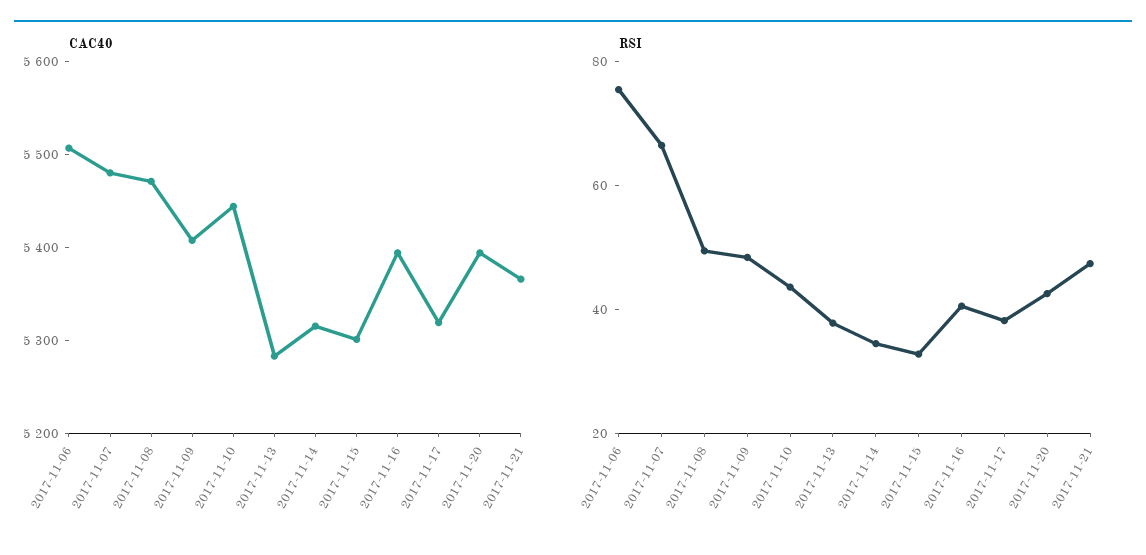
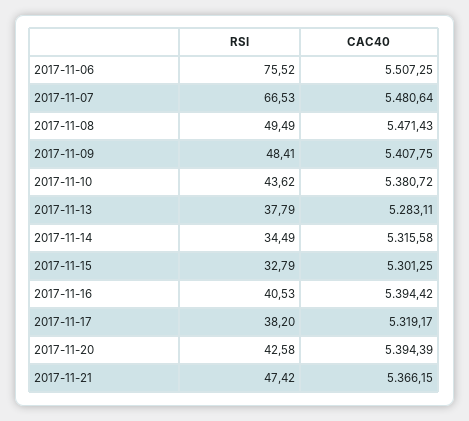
  {
    "CAC40": {
      "2017-11-06": 5507.25,
      "2017-11-07": 5480.64,
      "2017-11-08": 5471.43,
      "2017-11-09": 5407.75,
-     "2017-11-10": 5440,
+     "2017-11-10": 5380.72,
      "2017-11-13": 5283.11,
      "2017-11-14": 5315.58,
      "2017-11-15": 5301.25,
      "2017-11-16": 5394.42,
      "2017-11-17": 5319.17,
      "2017-11-20": 5394.39,
      "2017-11-21": 5366.15
    },
    "RSI": {
      "2017-11-06": 75.52,
      "2017-11-07": 66.53,
      "2017-11-08": 49.49,
      "2017-11-09": 48.41,
      "2017-11-10": 43.62,
      "2017-11-13": 37.79,
      "2017-11-14": 34.49,
      "2017-11-15": 32.79,
      "2017-11-16": 40.53,
      "2017-11-17": 38.2,
      "2017-11-20": 42.58,
      "2017-11-21": 47.42
    }
  }

